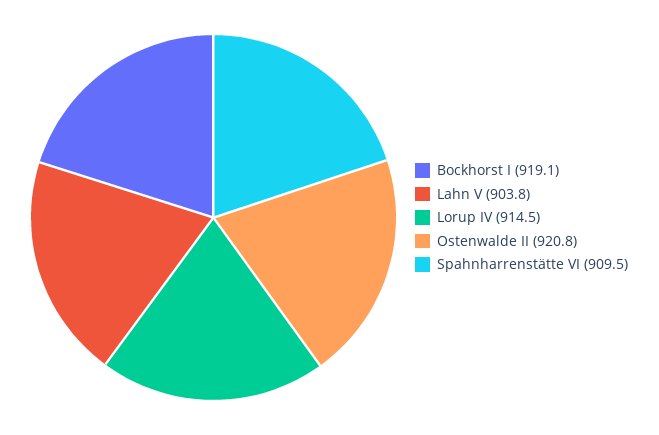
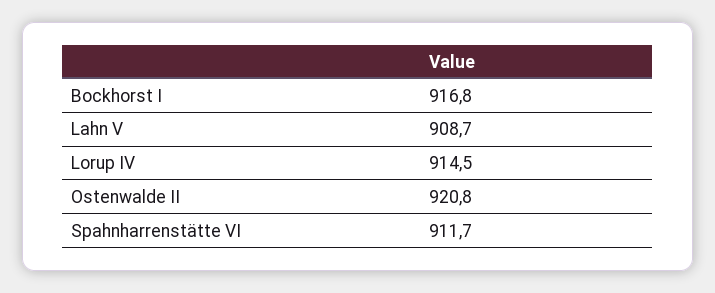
  {
-   "Bockhorst I": 919.1,
+   "Bockhorst I": 916.8,
-   "Lahn V": 903.8,
+   "Lahn V": 908.7,
    "Lorup IV": 914.5,
    "Ostenwalde II": 920.8,
-   "Spahnharrenstätte VI": 909.5
+   "Spahnharrenstätte VI": 911.7
  }

